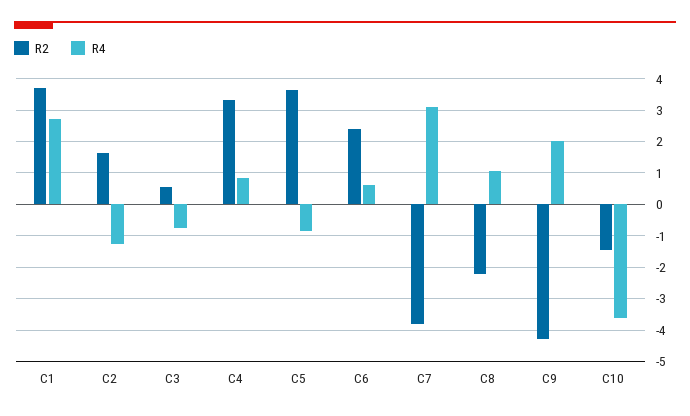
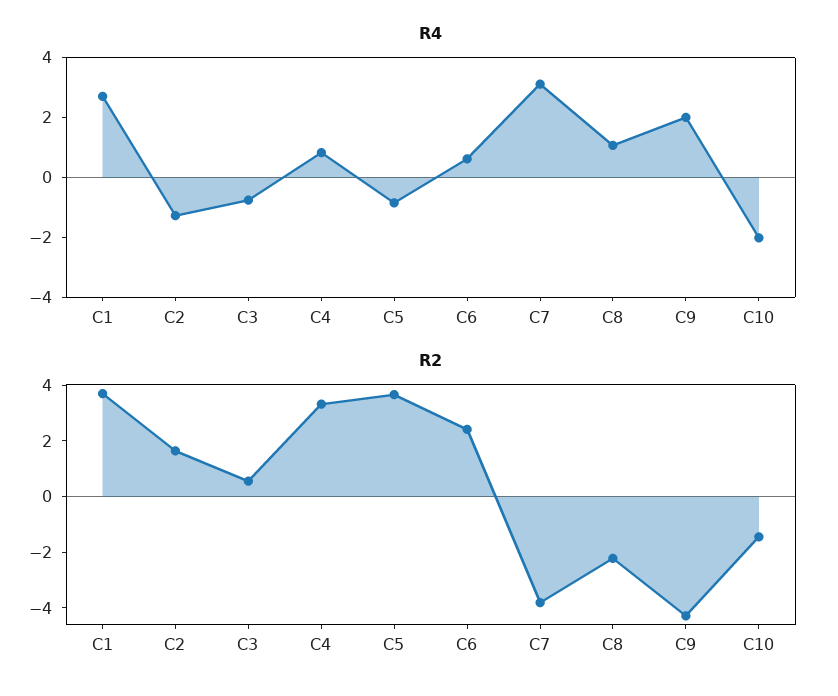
  {
    "R2": {
      "C1": 3.6,
      "C2": 1.6,
      "C3": 0.6,
      "C4": 3.4,
      "C5": 3.6,
      "C6": 2.4,
      "C7": -3.8,
      "C8": -2.2,
      "C9": -4.2,
      "C10": -1.4
    },
    "R4": {
      "C1": 2.8,
      "C2": -1.2,
      "C3": -0.8,
      "C4": 0.8,
      "C5": -0.8,
      "C6": 0.6,
      "C7": 3.2,
      "C8": 1,
      "C9": 2,
-     "C10": -3.6
+     "C10": -2
    }
  }

